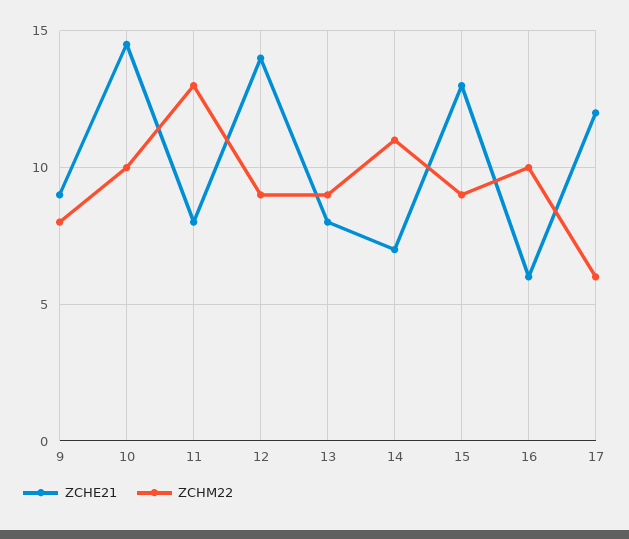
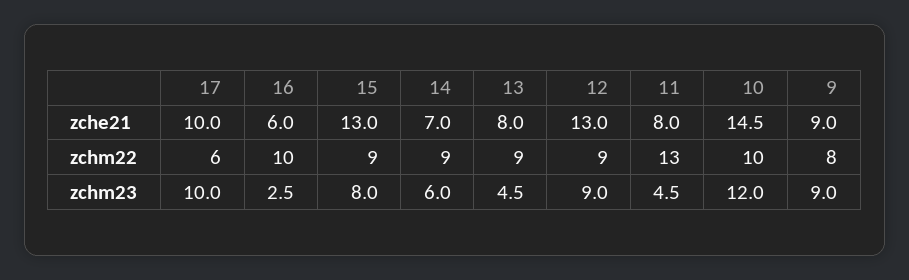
  {
    "ZCHE21": {
      "9": 9,
      "10": 14.5,
      "11": 8,
-     "12": 14,
+     "12": 13,
      "13": 8,
      "14": 7,
      "15": 13,
      "16": 6,
-     "17": 12
+     "17": 10
    },
    "ZCHM22": {
      "9": 8,
      "10": 10,
      "11": 13,
      "12": 9,
      "13": 9,
-     "14": 11,
+     "14": 9,
      "15": 9,
      "16": 10,
      "17": 6
-   }
+   },
+   "zchm23": {
+     "17": 10,
+     "16": 2.5,
+     "15": 8,
+     "14": 6,
+     "13": 4.5,
+     "12": 9,
+     "11": 4.5,
+     "10": 12,
+     "9": 9
+   }
  }

